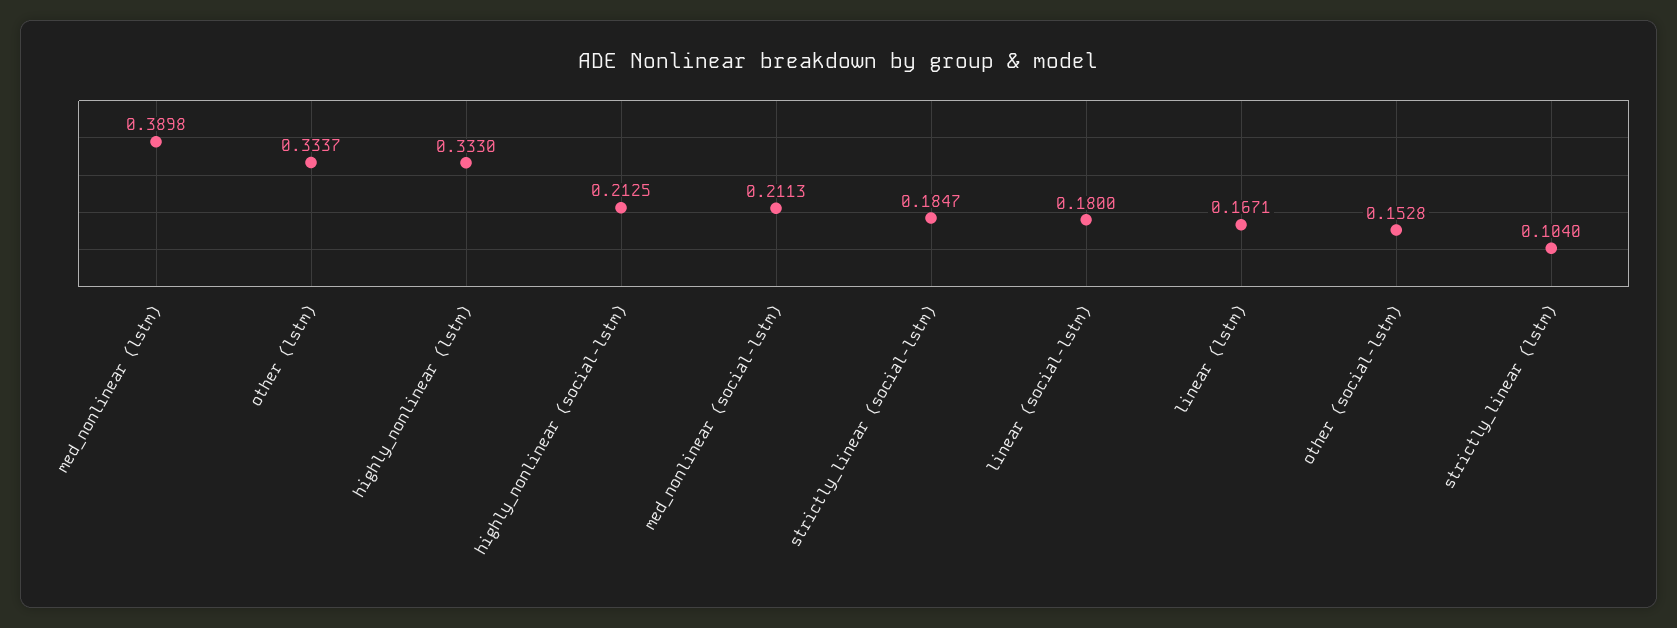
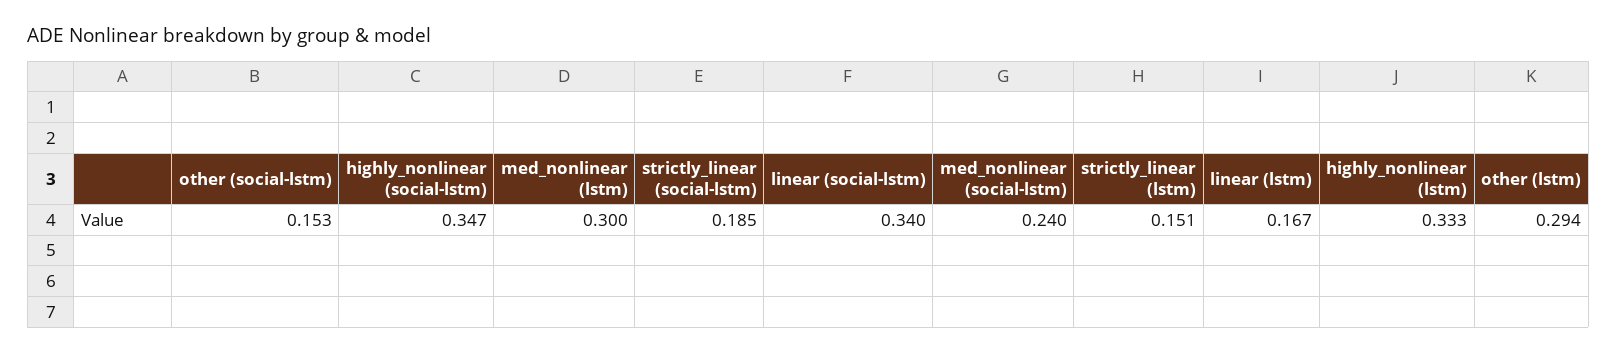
  {
-   "med_nonlinear (lstm)": 0.3898,
+   "med_nonlinear (lstm)": 0.3,
-   "other (lstm)": 0.3337,
+   "other (lstm)": 0.294,
    "highly_nonlinear (lstm)": 0.333,
-   "highly_nonlinear (social-lstm)": 0.2125,
+   "highly_nonlinear (social-lstm)": 0.347,
-   "med_nonlinear (social-lstm)": 0.2113,
+   "med_nonlinear (social-lstm)": 0.24,
    "strictly_linear (social-lstm)": 0.1847,
-   "linear (social-lstm)": 0.18,
+   "linear (social-lstm)": 0.34,
    "linear (lstm)": 0.1671,
    "other (social-lstm)": 0.1528,
-   "strictly_linear (lstm)": 0.104
+   "strictly_linear (lstm)": 0.151
  }

